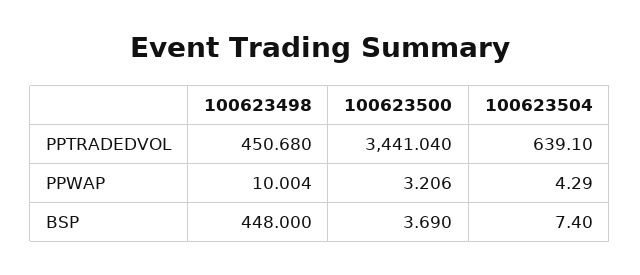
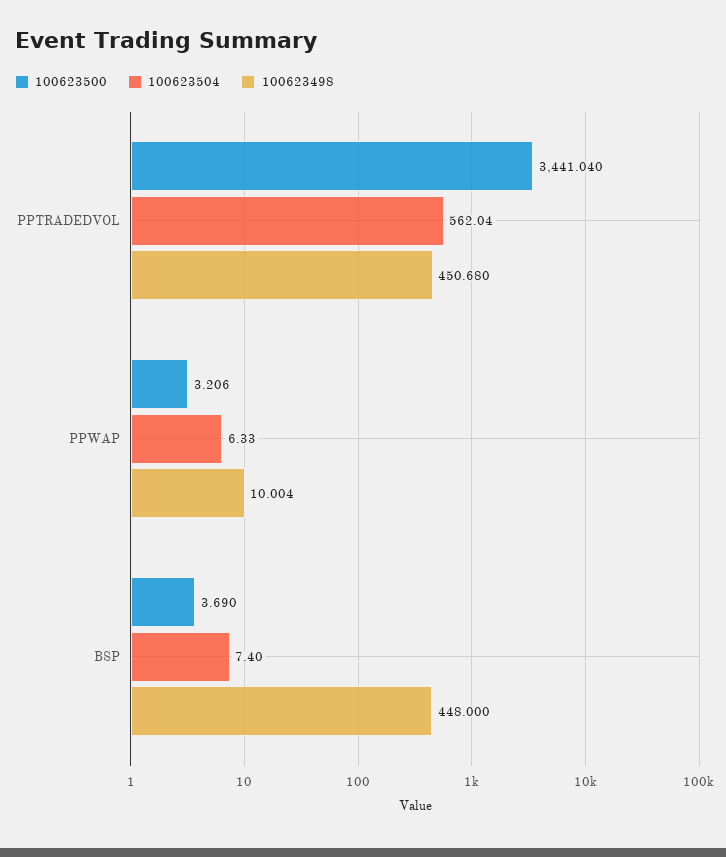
  {
    "100623498": {
      "PPTRADEDVOL": 450.68,
      "PPWAP": 10.004,
      "BSP": 448
    },
    "100623500": {
      "PPTRADEDVOL": 3441.04,
      "PPWAP": 3.206,
      "BSP": 3.69
    },
    "100623504": {
-     "PPTRADEDVOL": 639.1,
+     "PPTRADEDVOL": 562.04,
-     "PPWAP": 4.29,
+     "PPWAP": 6.33,
      "BSP": 7.4
    }
  }

